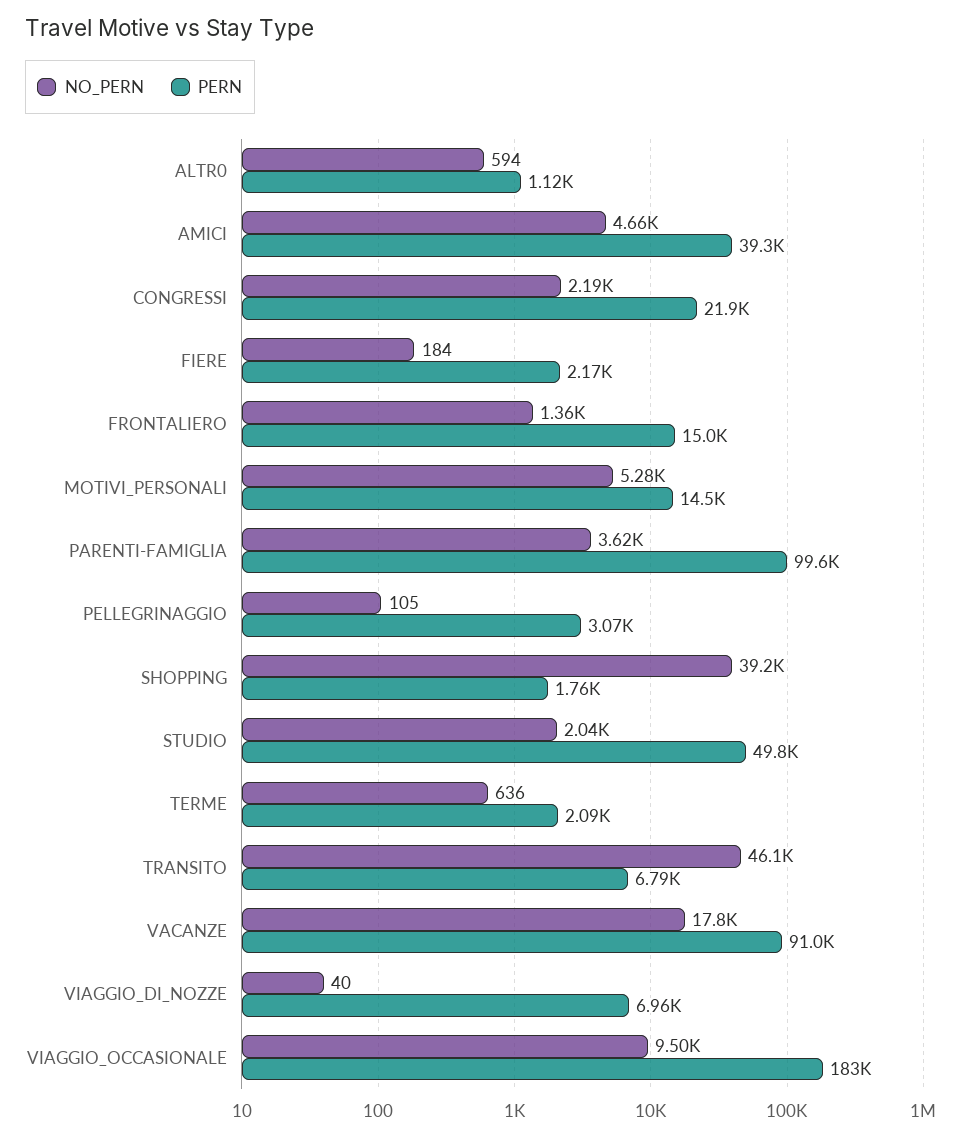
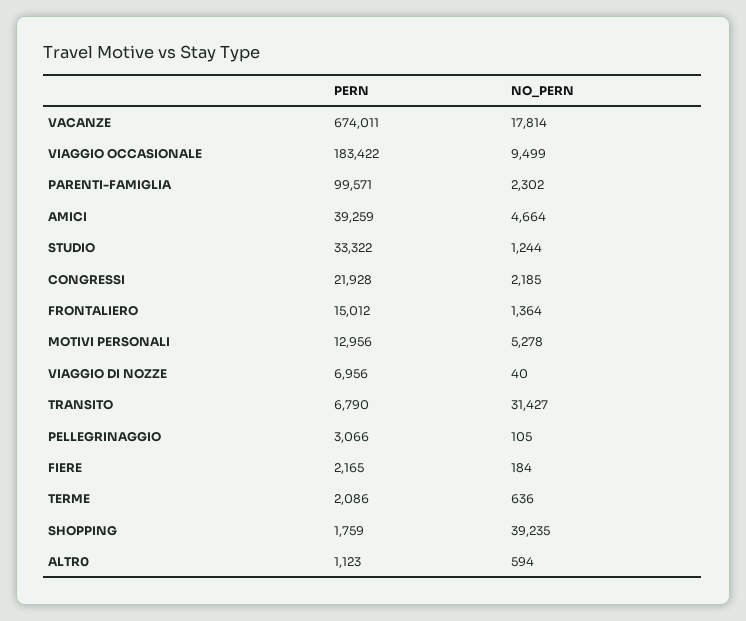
  {
    "NO_PERN": {
      "ALTR0": 594,
      "AMICI": 4664,
      "CONGRESSI": 2185,
      "FIERE": 184,
      "FRONTALIERO": 1364,
      "MOTIVI_PERSONALI": 5278,
-     "PARENTI-FAMIGLIA": 3620,
+     "PARENTI-FAMIGLIA": 2302,
      "PELLEGRINAGGIO": 105,
      "SHOPPING": 39235,
-     "STUDIO": 2040,
+     "STUDIO": 1244,
      "TERME": 636,
-     "TRANSITO": 46100,
+     "TRANSITO": 31427,
      "VACANZE": 17814,
      "VIAGGIO_DI_NOZZE": 40,
      "VIAGGIO_OCCASIONALE": 9499
    },
    "PERN": {
      "ALTR0": 1123,
      "AMICI": 39259,
      "CONGRESSI": 21928,
      "FIERE": 2165,
      "FRONTALIERO": 15012,
-     "MOTIVI_PERSONALI": 14500,
+     "MOTIVI_PERSONALI": 12956,
      "PARENTI-FAMIGLIA": 99571,
      "PELLEGRINAGGIO": 3066,
      "SHOPPING": 1759,
-     "STUDIO": 49800,
+     "STUDIO": 33322,
      "TERME": 2086,
      "TRANSITO": 6790,
-     "VACANZE": 91000,
+     "VACANZE": 674011,
      "VIAGGIO_DI_NOZZE": 6956,
      "VIAGGIO_OCCASIONALE": 183422
    }
  }

